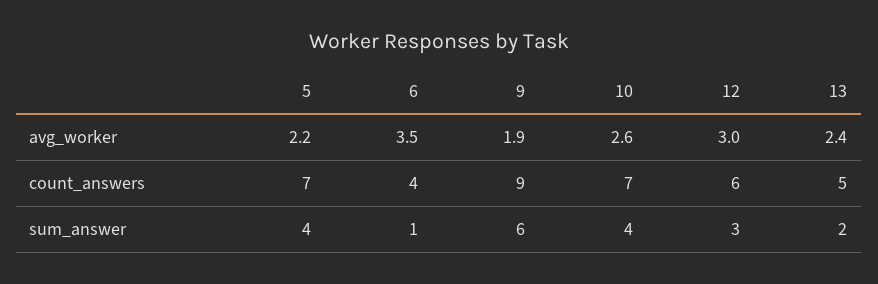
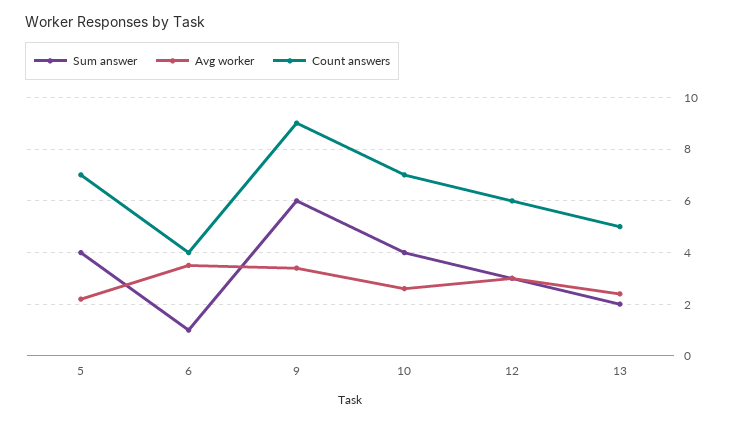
  {
    "avg_worker": {
      "5": 2.2,
      "6": 3.5,
-     "9": 1.9,
+     "9": 3.5,
      "10": 2.6,
      "12": 3,
      "13": 2.4
    },
    "count_answers": {
      "5": 7,
      "6": 4,
      "9": 9,
      "10": 7,
      "12": 6,
      "13": 5
    },
    "sum_answer": {
      "5": 4,
      "6": 1,
      "9": 6,
      "10": 4,
      "12": 3,
      "13": 2
    }
  }

